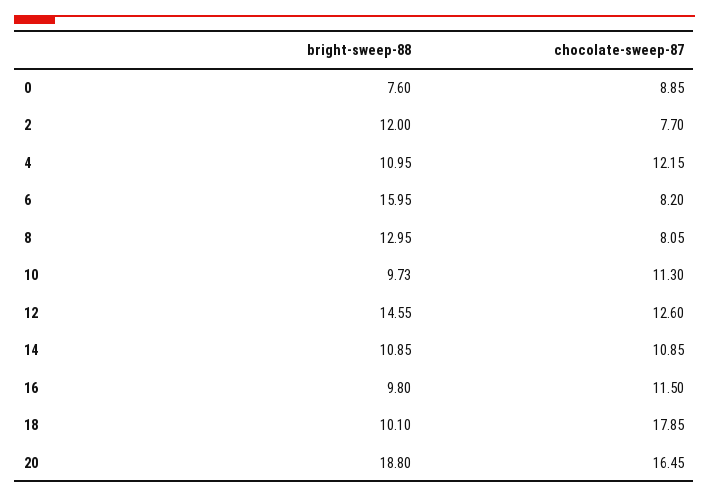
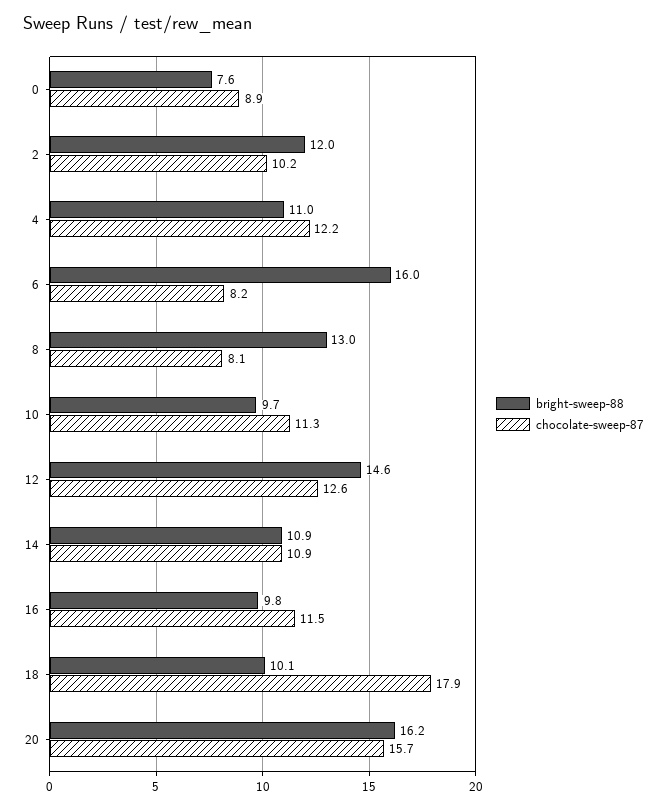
  {
    "bright-sweep-88": {
      "0": 7.6,
      "2": 12,
      "4": 10.95,
      "6": 15.95,
      "8": 12.95,
      "10": 9.73,
      "12": 14.55,
      "14": 10.85,
      "16": 9.8,
      "18": 10.1,
-     "20": 18.8
+     "20": 16.2
    },
    "chocolate-sweep-87": {
      "0": 8.85,
-     "2": 7.7,
+     "2": 10.2,
      "4": 12.15,
      "6": 8.2,
      "8": 8.05,
      "10": 11.3,
      "12": 12.6,
      "14": 10.85,
      "16": 11.5,
      "18": 17.85,
-     "20": 16.45
+     "20": 15.7
    }
  }

